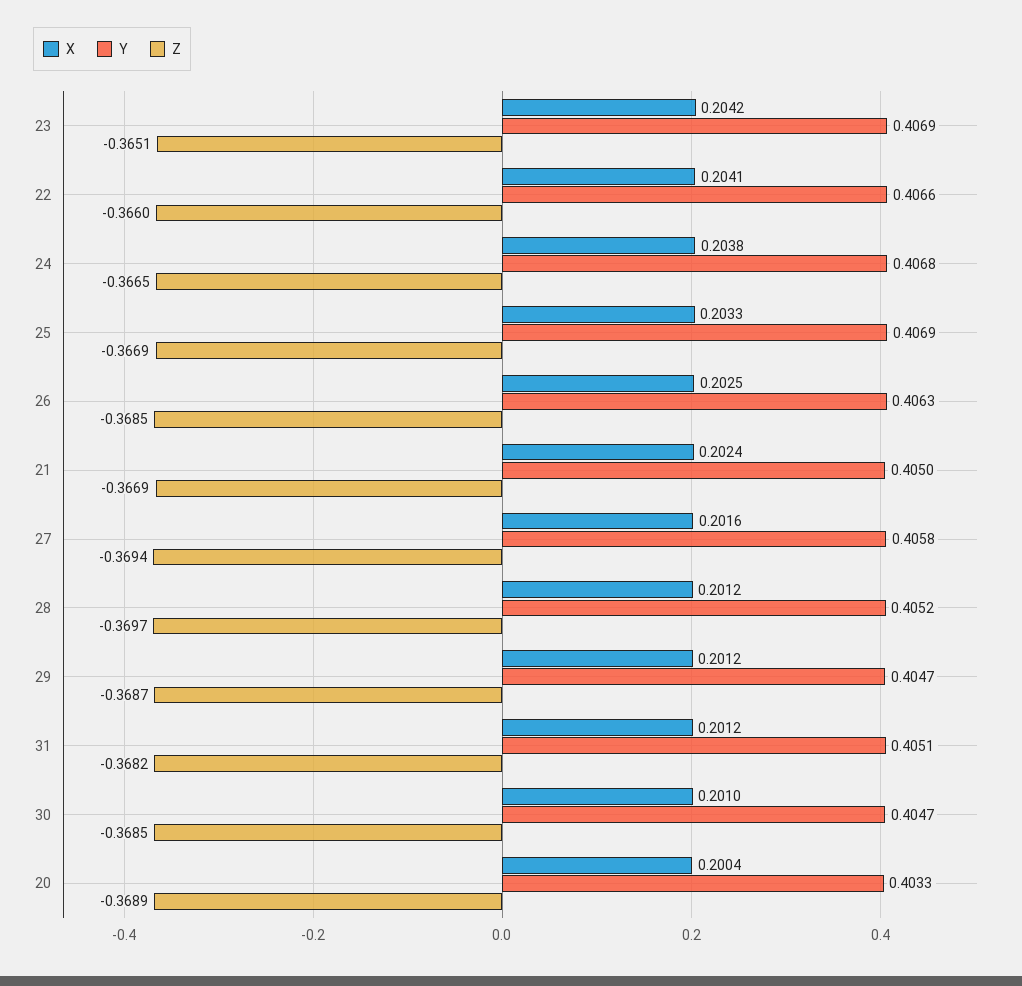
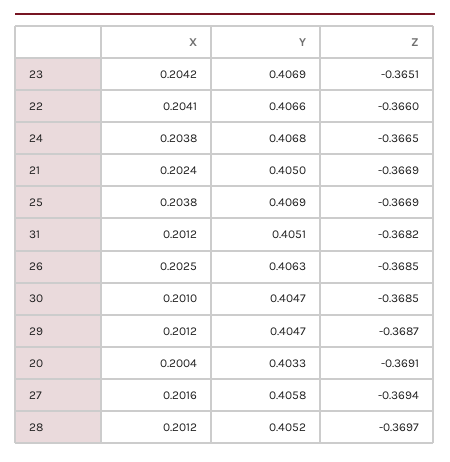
  {
    "X": {
      "23": 0.2042,
      "22": 0.2041,
      "24": 0.2038,
-     "25": 0.2033,
+     "25": 0.2038,
      "26": 0.2025,
      "21": 0.2024,
      "27": 0.2016,
      "28": 0.2012,
      "29": 0.2012,
      "31": 0.2012,
      "30": 0.201,
      "20": 0.2004
    },
    "Y": {
      "23": 0.4069,
      "22": 0.4066,
      "24": 0.4068,
      "25": 0.4069,
      "26": 0.4063,
      "21": 0.405,
      "27": 0.4058,
      "28": 0.4052,
      "29": 0.4047,
      "31": 0.4051,
      "30": 0.4047,
      "20": 0.4033
    },
    "Z": {
      "23": -0.3651,
      "22": -0.366,
      "24": -0.3665,
      "25": -0.3669,
      "26": -0.3685,
      "21": -0.3669,
      "27": -0.3694,
      "28": -0.3697,
      "29": -0.3687,
      "31": -0.3682,
      "30": -0.3685,
-     "20": -0.3689
+     "20": -0.3691
    }
  }

